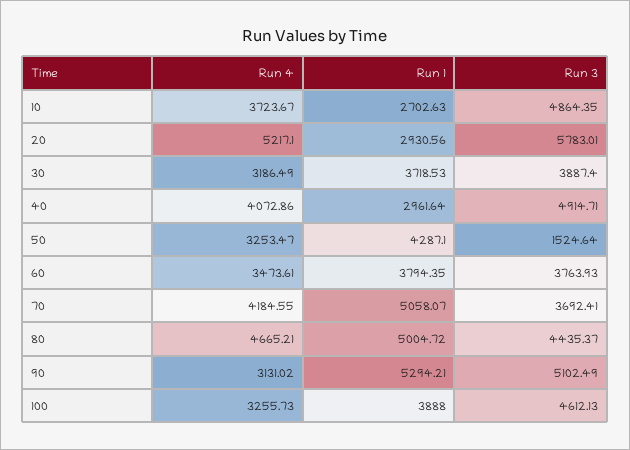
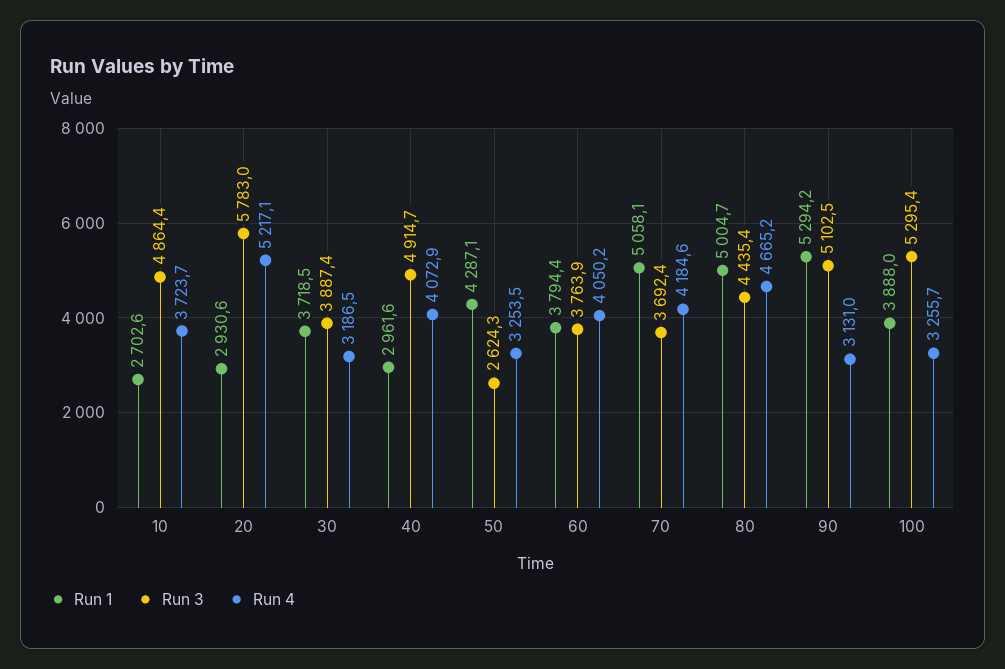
  {
    "Run 4": {
      "10": 3723.67,
      "20": 5217.1,
      "30": 3186.49,
      "40": 4072.86,
      "50": 3253.47,
-     "60": 3473.61,
+     "60": 4050.2,
      "70": 4184.55,
      "80": 4665.21,
      "90": 3131.02,
      "100": 3255.73
    },
    "Run 1": {
      "10": 2702.63,
      "20": 2930.56,
      "30": 3718.53,
      "40": 2961.64,
      "50": 4287.1,
      "60": 3794.35,
      "70": 5058.07,
      "80": 5004.72,
      "90": 5294.21,
      "100": 3888
    },
    "Run 3": {
      "10": 4864.35,
      "20": 5783.01,
      "30": 3887.4,
      "40": 4914.71,
-     "50": 1524.64,
+     "50": 2624.3,
      "60": 3763.93,
      "70": 3692.41,
      "80": 4435.37,
      "90": 5102.49,
-     "100": 4612.13
+     "100": 5295.4
    }
  }

